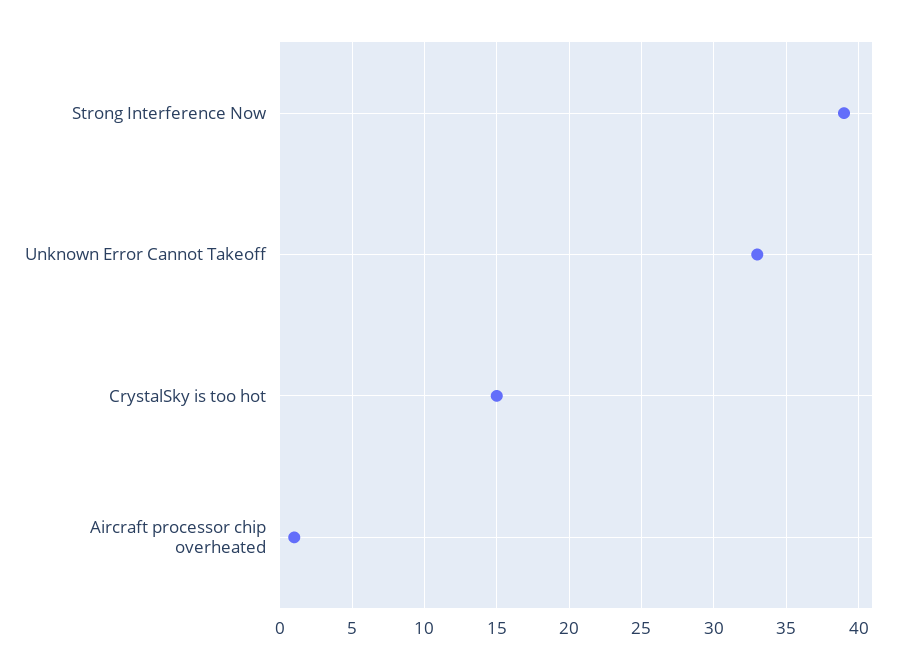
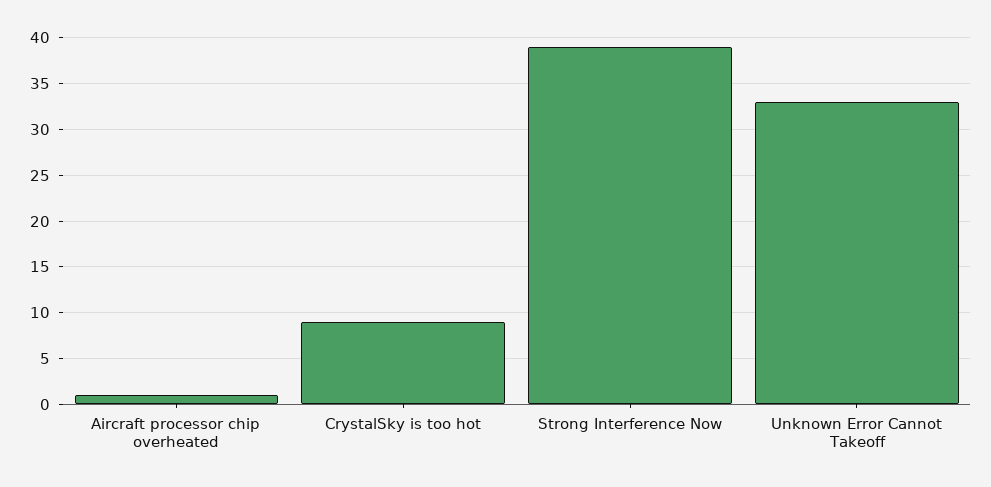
  {
    "Strong Interference Now": 39,
    "Unknown Error Cannot Takeoff": 33,
-   "CrystalSky is too hot": 15,
+   "CrystalSky is too hot": 9,
    "Aircraft processor chip overheated": 1
  }

